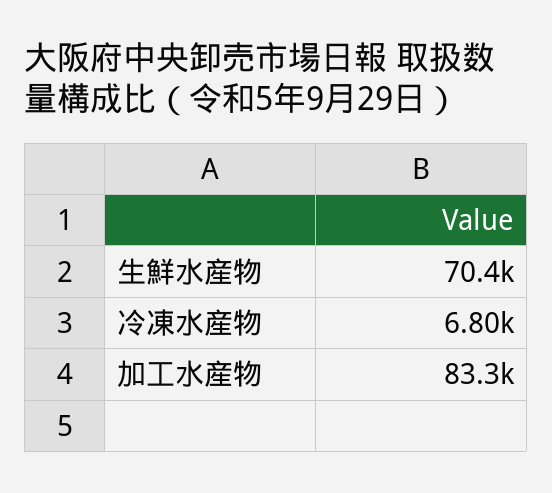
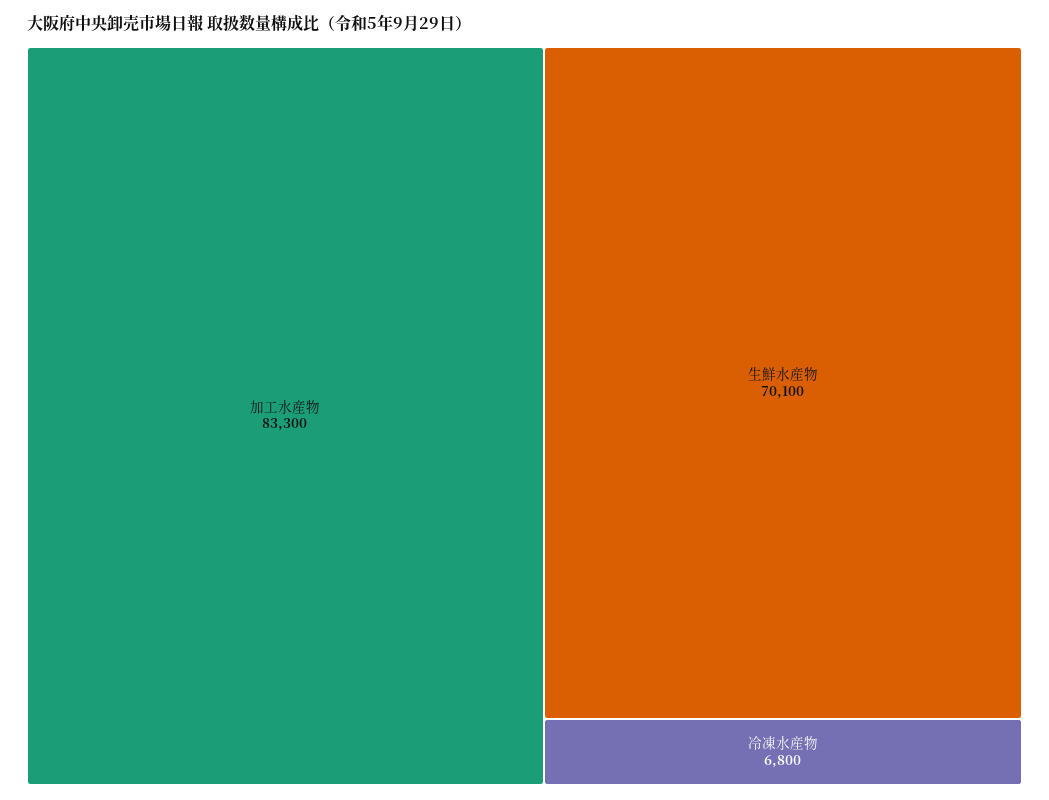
  {
-   "生鮮水産物": 70400,
+   "生鮮水産物": 70100,
    "冷凍水産物": 6800,
    "加工水産物": 83300
  }

